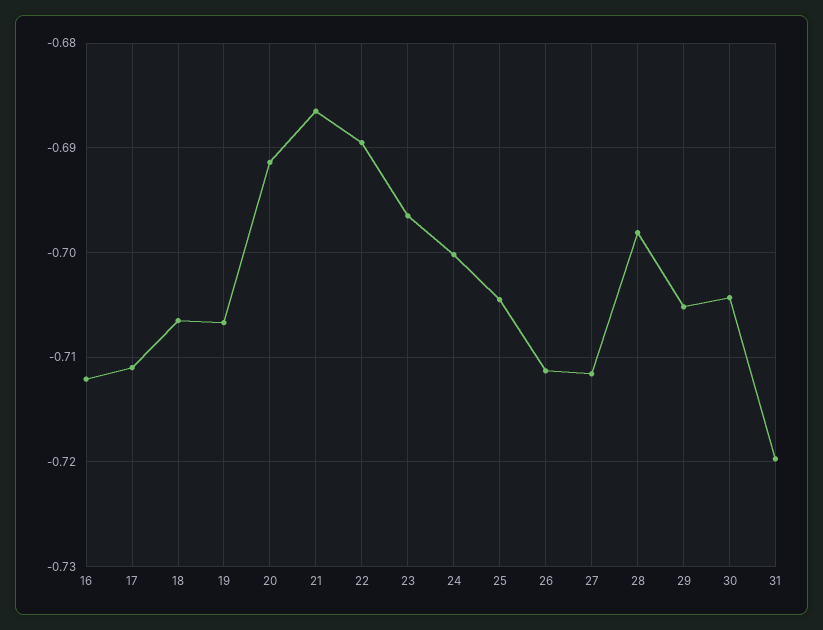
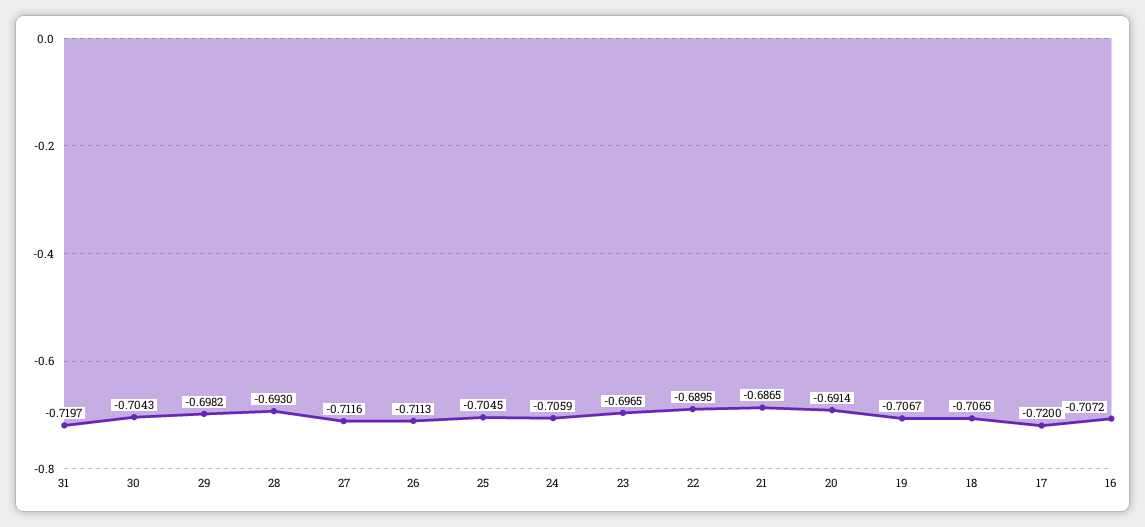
  {
-   "16": -0.712,
+   "16": -0.7072,
-   "17": -0.711,
+   "17": -0.72,
    "18": -0.7065,
    "19": -0.7067,
    "20": -0.6914,
    "21": -0.6865,
    "22": -0.6895,
    "23": -0.6965,
-   "24": -0.7,
+   "24": -0.7059,
    "25": -0.7045,
    "26": -0.7113,
    "27": -0.7116,
-   "28": -0.698,
+   "28": -0.693,
-   "29": -0.705,
+   "29": -0.6982,
    "30": -0.7043,
    "31": -0.7197
  }

